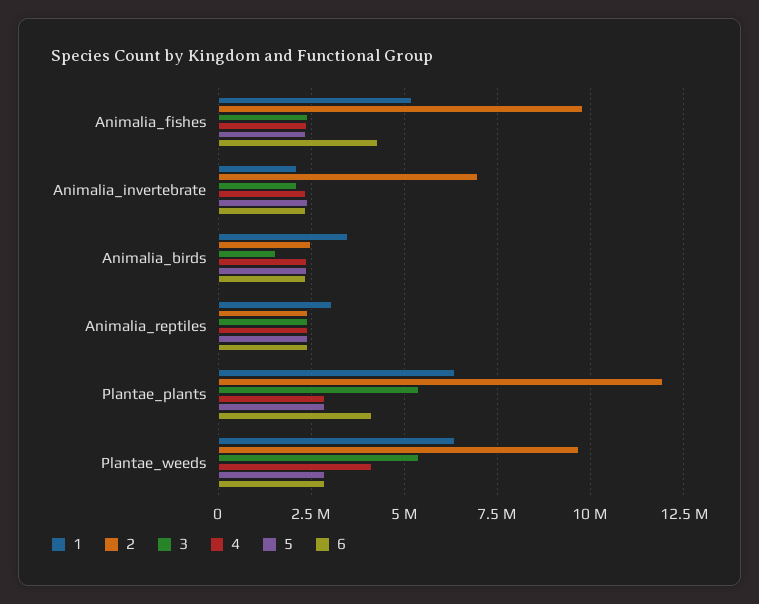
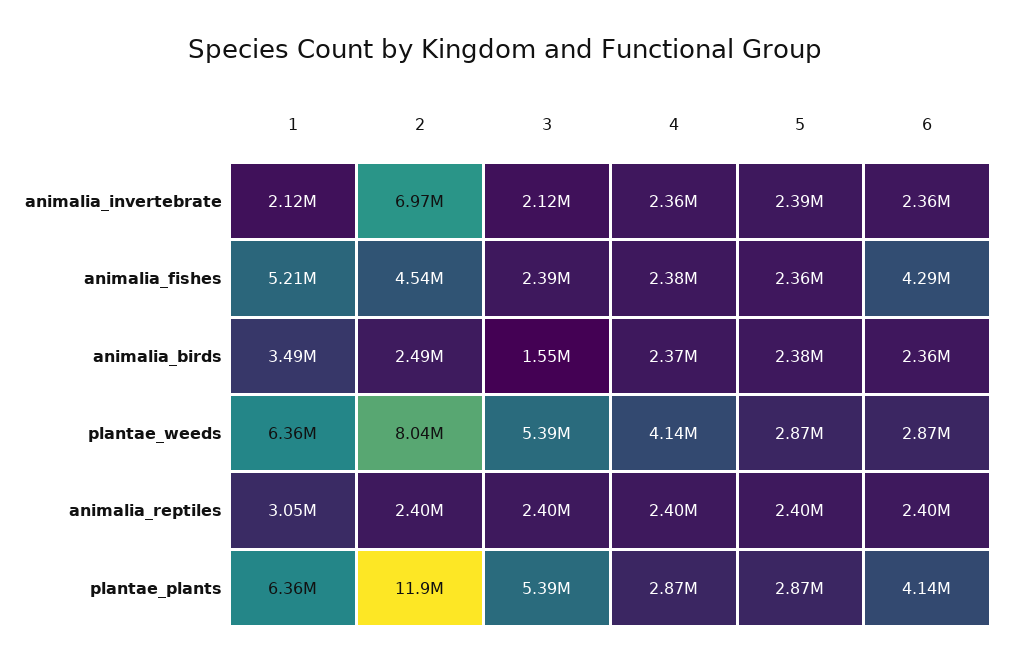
  {
    "1": {
      "Animalia_fishes": 5210000,
      "Animalia_invertebrate": 2120000,
      "Animalia_birds": 3490000,
      "Animalia_reptiles": 3050000,
      "Plantae_plants": 6360000,
      "Plantae_weeds": 6360000
    },
    "2": {
-     "Animalia_fishes": 9750000,
+     "Animalia_fishes": 4540000,
      "Animalia_invertebrate": 6970000,
      "Animalia_birds": 2490000,
      "Animalia_reptiles": 2400000,
      "Plantae_plants": 11900000,
-     "Plantae_weeds": 9750000
+     "Plantae_weeds": 8040000
    },
    "3": {
      "Animalia_fishes": 2390000,
      "Animalia_invertebrate": 2120000,
      "Animalia_birds": 1550000,
      "Animalia_reptiles": 2400000,
      "Plantae_plants": 5390000,
      "Plantae_weeds": 5390000
    },
    "4": {
      "Animalia_fishes": 2380000,
      "Animalia_invertebrate": 2360000,
      "Animalia_birds": 2370000,
      "Animalia_reptiles": 2400000,
      "Plantae_plants": 2870000,
      "Plantae_weeds": 4140000
    },
    "5": {
      "Animalia_fishes": 2360000,
      "Animalia_invertebrate": 2390000,
      "Animalia_birds": 2380000,
      "Animalia_reptiles": 2400000,
      "Plantae_plants": 2870000,
      "Plantae_weeds": 2870000
    },
    "6": {
      "Animalia_fishes": 4290000,
      "Animalia_invertebrate": 2360000,
      "Animalia_birds": 2360000,
      "Animalia_reptiles": 2400000,
      "Plantae_plants": 4140000,
      "Plantae_weeds": 2870000
    }
  }

